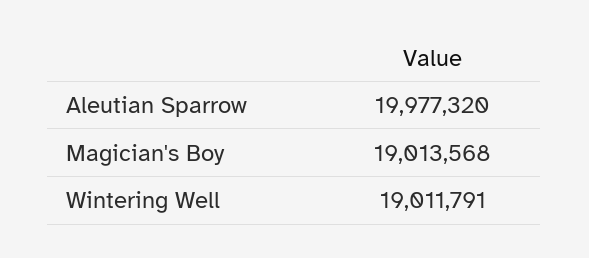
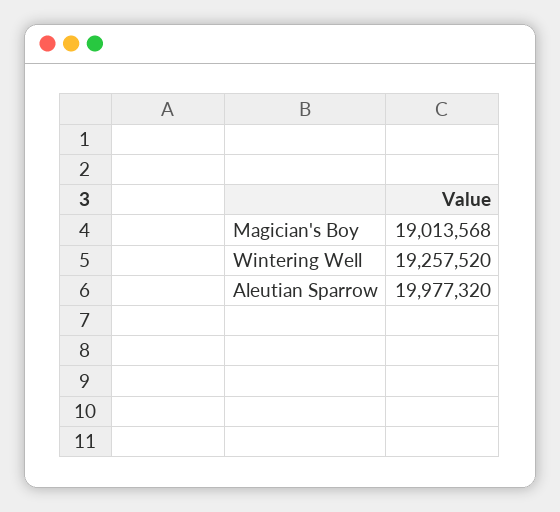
  {
    "Aleutian Sparrow": 19977320,
    "Magician's Boy": 19013568,
-   "Wintering Well": 19011791
+   "Wintering Well": 19257520
  }

